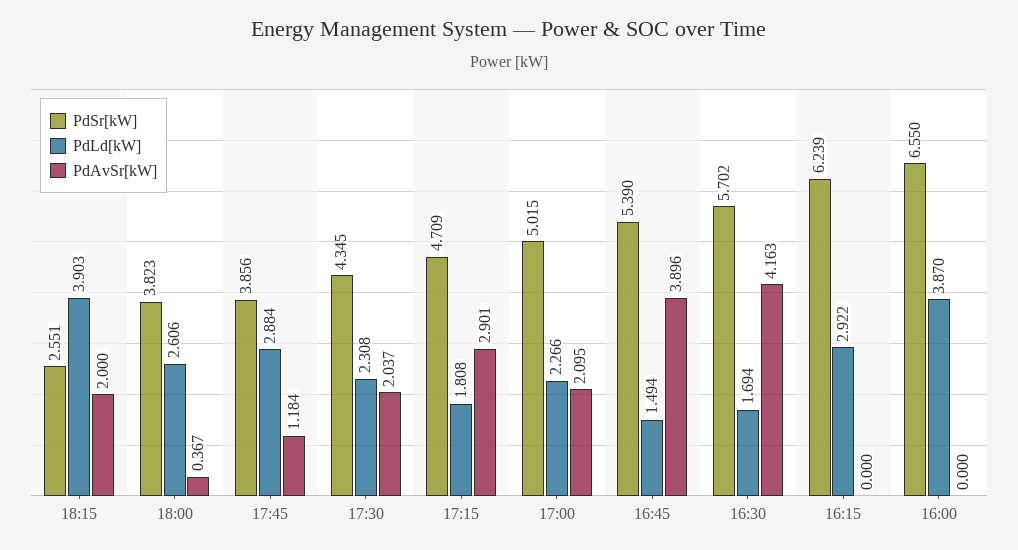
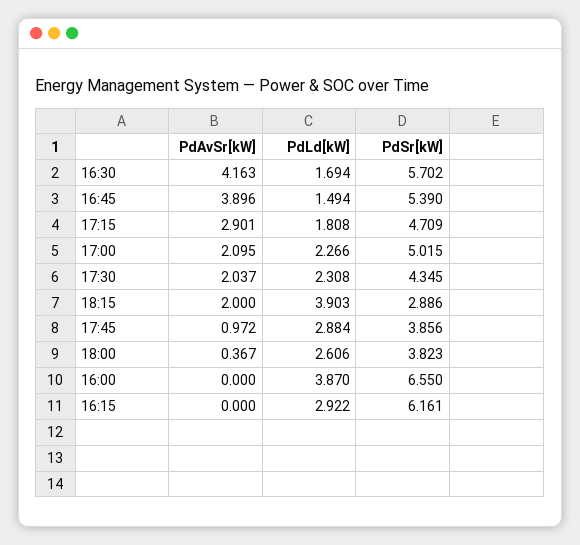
  {
    "PdSr[kW]": {
-     "18:15": 2.551,
+     "18:15": 2.886,
      "18:00": 3.823,
      "17:45": 3.856,
      "17:30": 4.345,
      "17:15": 4.709,
      "17:00": 5.015,
      "16:45": 5.39,
      "16:30": 5.702,
-     "16:15": 6.239,
+     "16:15": 6.161,
      "16:00": 6.55
    },
    "PdLd[kW]": {
      "18:15": 3.903,
      "18:00": 2.606,
      "17:45": 2.884,
      "17:30": 2.308,
      "17:15": 1.808,
      "17:00": 2.266,
      "16:45": 1.494,
      "16:30": 1.694,
      "16:15": 2.922,
      "16:00": 3.87
    },
    "PdAvSr[kW]": {
      "18:15": 2,
      "18:00": 0.367,
-     "17:45": 1.184,
+     "17:45": 0.972,
      "17:30": 2.037,
      "17:15": 2.901,
      "17:00": 2.095,
      "16:45": 3.896,
      "16:30": 4.163,
      "16:15": 0,
      "16:00": 0
    }
  }

